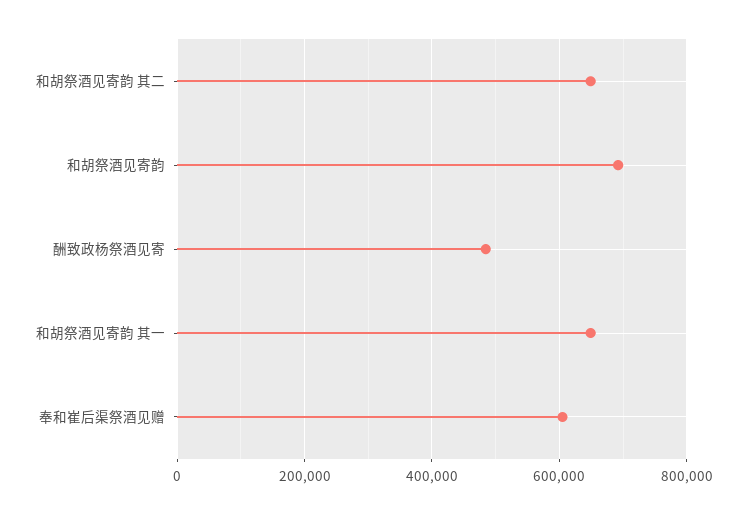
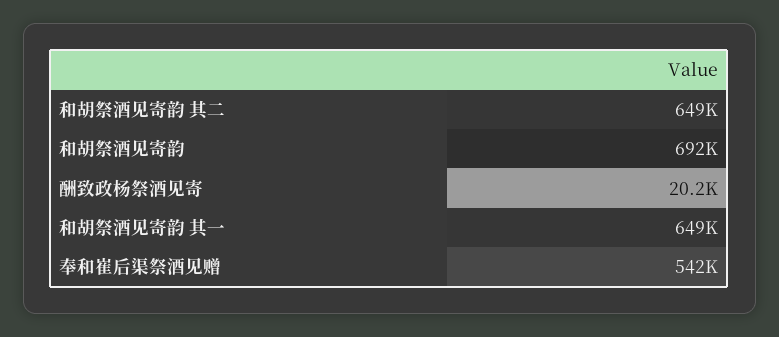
  {
    "和胡祭酒见寄韵 其二": 649000,
    "和胡祭酒见寄韵": 692000,
-   "酬致政杨祭酒见寄": 480000,
+   "酬致政杨祭酒见寄": 20200,
    "和胡祭酒见寄韵 其一": 649000,
-   "奉和崔后渠祭酒见赠": 600000
+   "奉和崔后渠祭酒见赠": 542000
  }

